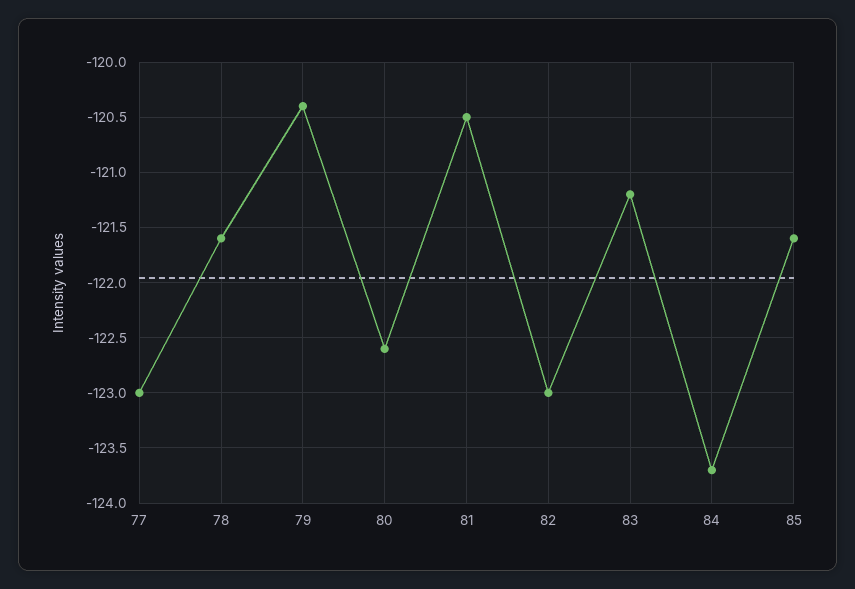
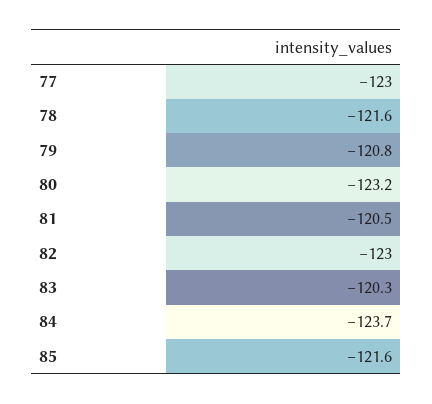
  {
    "77": -123,
    "78": -121.6,
-   "79": -120.4,
+   "79": -120.8,
-   "80": -122.6,
+   "80": -123.2,
    "81": -120.5,
    "82": -123,
-   "83": -121.2,
+   "83": -120.3,
    "84": -123.7,
    "85": -121.6
  }

